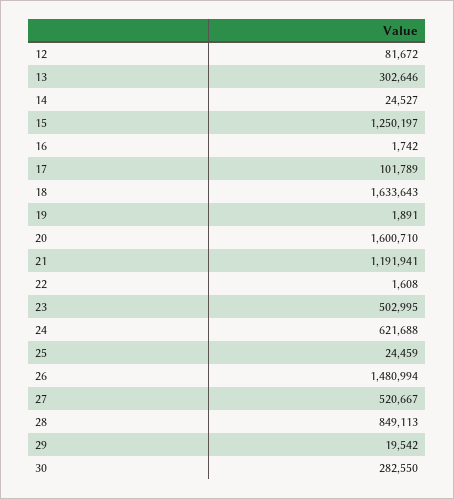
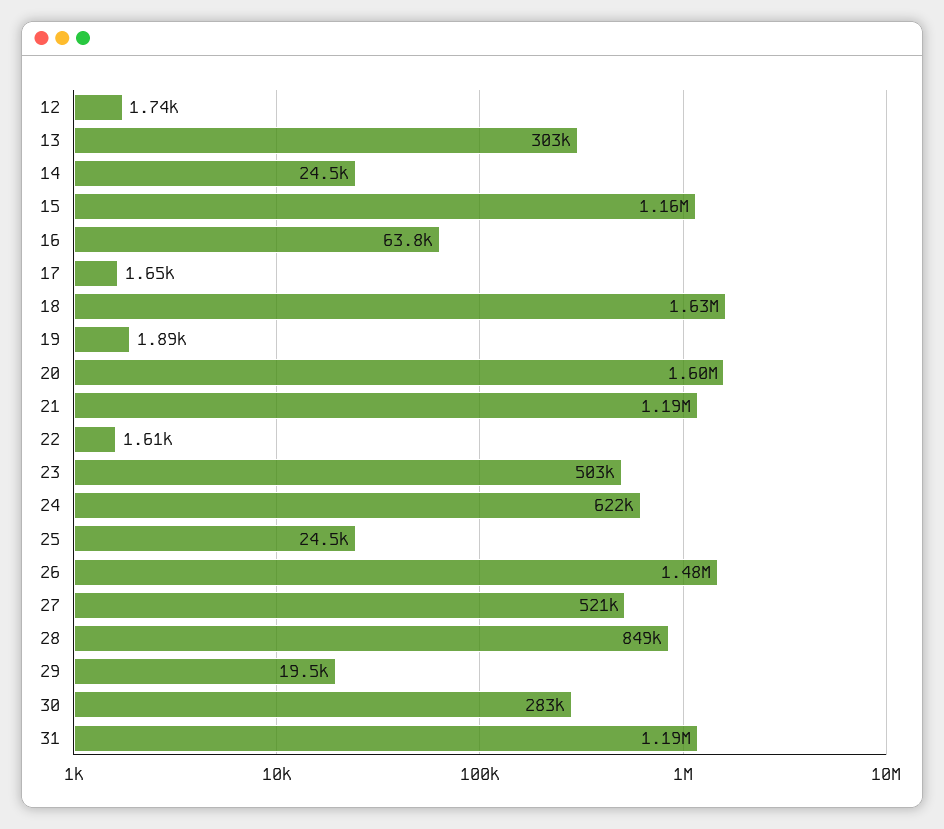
  {
-   "12": 81672,
+   "12": 1740,
    "13": 302646,
    "14": 24527,
-   "15": 1250197,
+   "15": 1160000,
-   "16": 1742,
+   "16": 63800,
-   "17": 101789,
+   "17": 1650,
    "18": 1633643,
    "19": 1891,
    "20": 1600710,
    "21": 1191941,
    "22": 1608,
    "23": 502995,
    "24": 621688,
    "25": 24459,
    "26": 1480994,
    "27": 520667,
    "28": 849113,
    "29": 19542,
-   "30": 282550
+   "30": 282550,
+   "31": 1190000
  }

